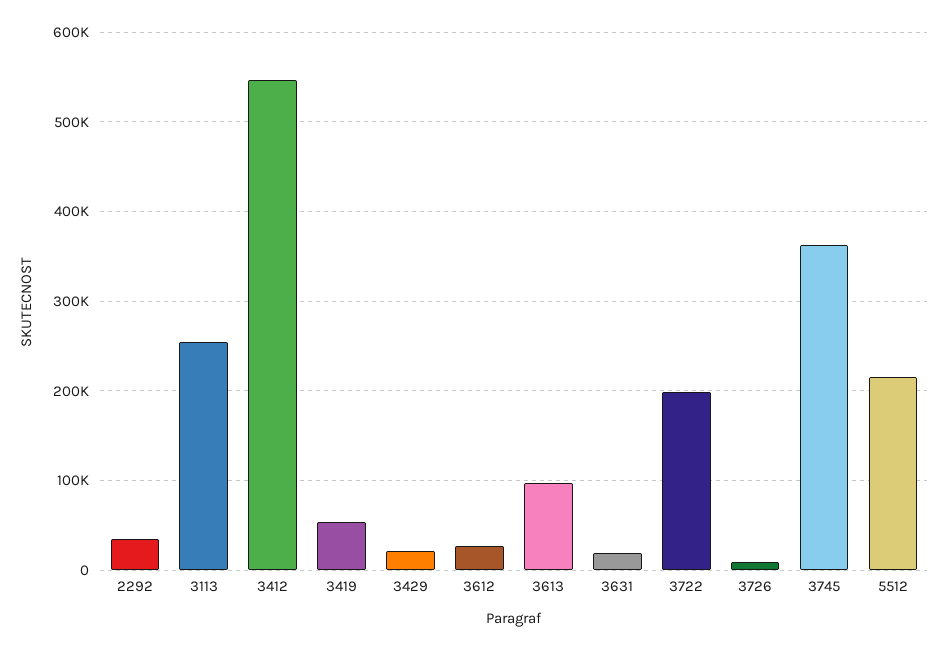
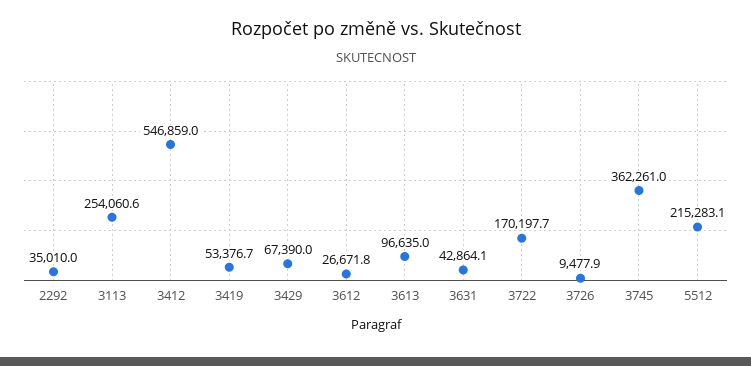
  {
    "2292": 35010,
    "3113": 254060.6,
    "3412": 546859,
    "3419": 53376.7,
-   "3429": 20000,
+   "3429": 67390,
    "3612": 26671.8,
    "3613": 96635,
-   "3631": 20000,
+   "3631": 42864.1,
-   "3722": 200000,
+   "3722": 170197.7,
    "3726": 9477.9,
    "3745": 362261,
    "5512": 215283.1
  }

